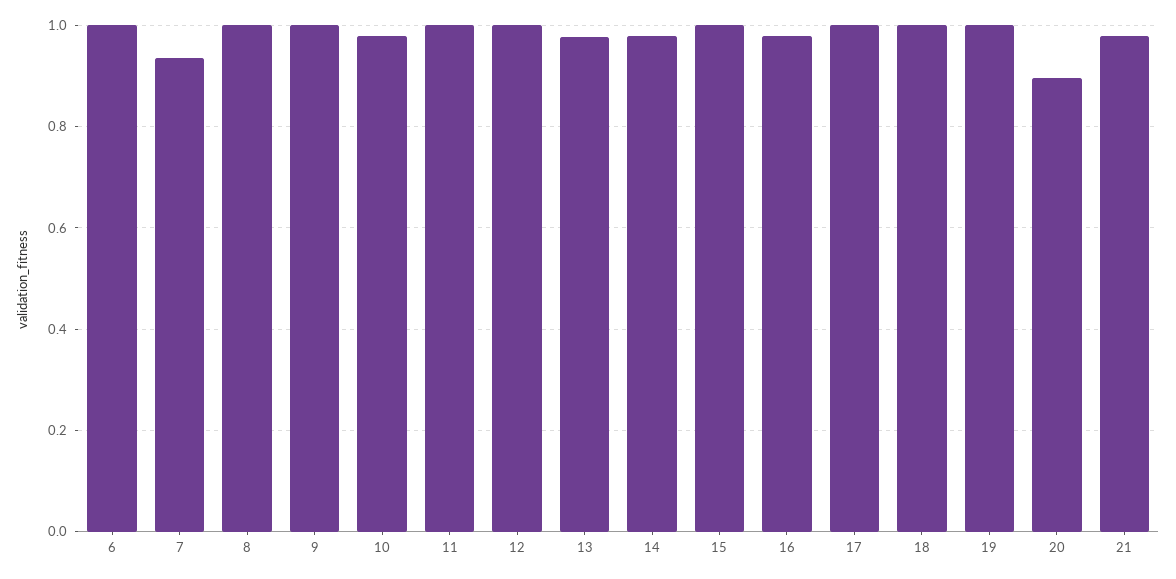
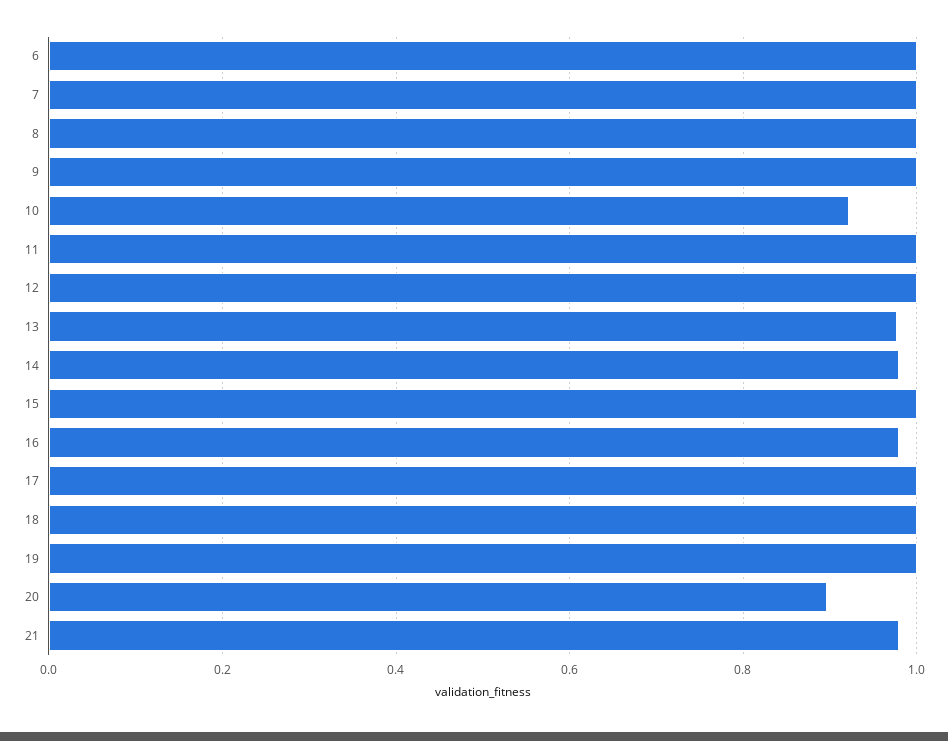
  {
    "6": 1,
-   "7": 0.94,
+   "7": 1,
    "8": 1,
    "9": 1,
-   "10": 0.98,
+   "10": 0.92,
    "11": 1,
    "12": 1,
    "13": 0.98,
    "14": 0.98,
    "15": 1,
    "16": 0.98,
    "17": 1,
    "18": 1,
    "19": 1,
    "20": 0.9,
    "21": 0.98
  }

